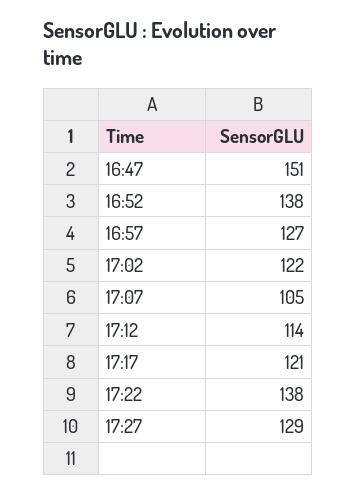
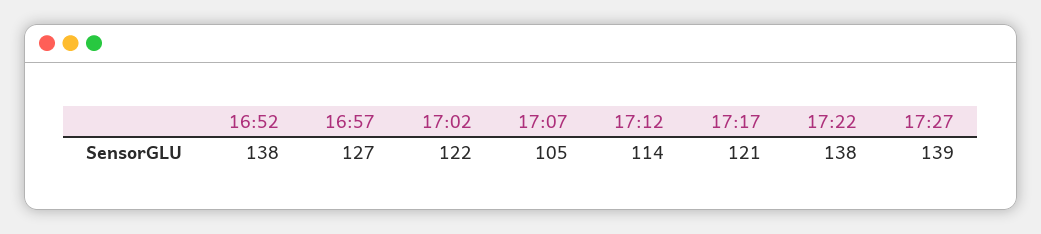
  {
-   "16:47": 151,
    "16:52": 138,
    "16:57": 127,
    "17:02": 122,
    "17:07": 105,
    "17:12": 114,
    "17:17": 121,
    "17:22": 138,
-   "17:27": 129
+   "17:27": 139
  }

